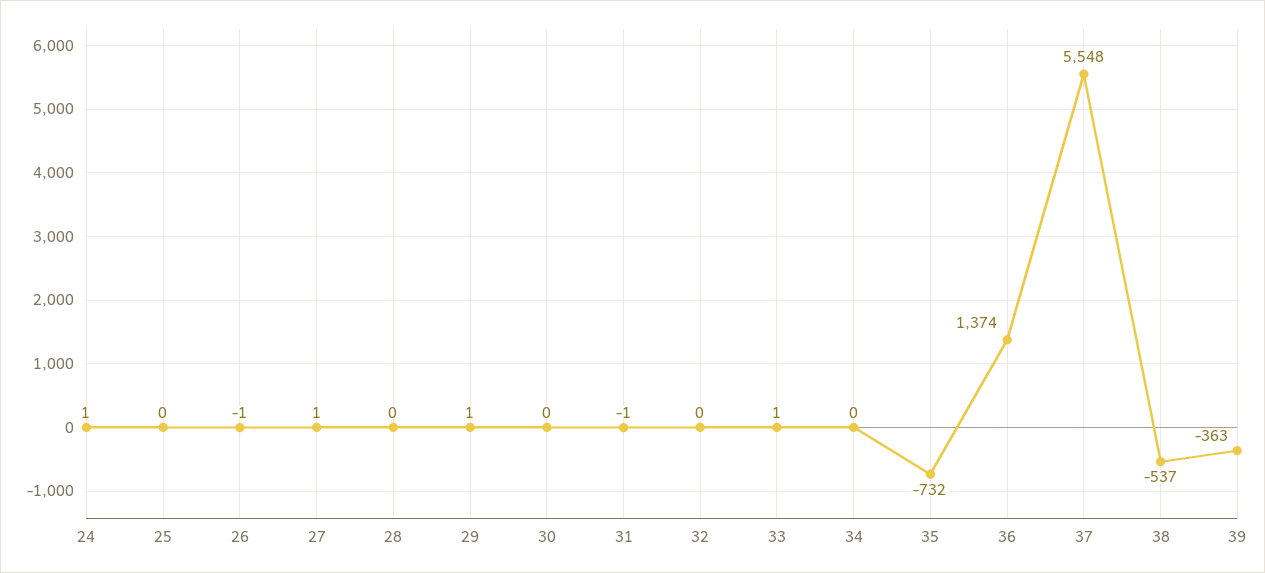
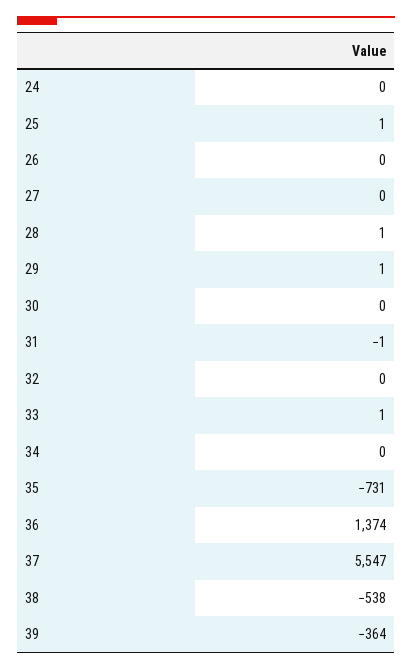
  {
-   "24": 1,
+   "24": 0,
-   "25": 0,
+   "25": 1,
-   "26": -1,
+   "26": 0,
-   "27": 1,
+   "27": 0,
-   "28": 0,
+   "28": 1,
    "29": 1,
    "30": 0,
    "31": -1,
    "32": 0,
    "33": 1,
    "34": 0,
-   "35": -732,
+   "35": -731,
    "36": 1374,
-   "37": 5548,
+   "37": 5547,
-   "38": -537,
+   "38": -538,
-   "39": -363
+   "39": -364
  }

